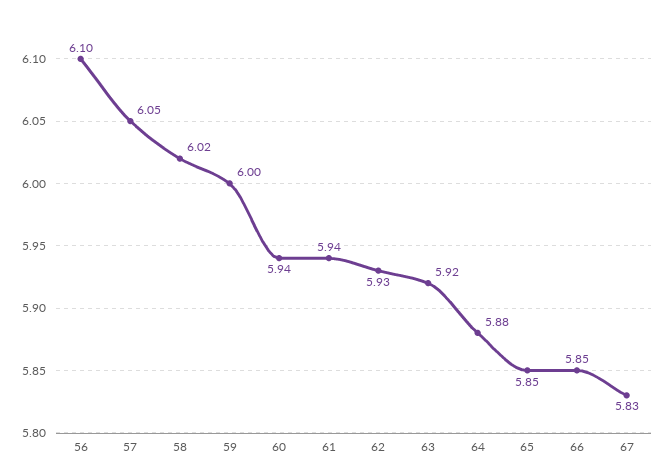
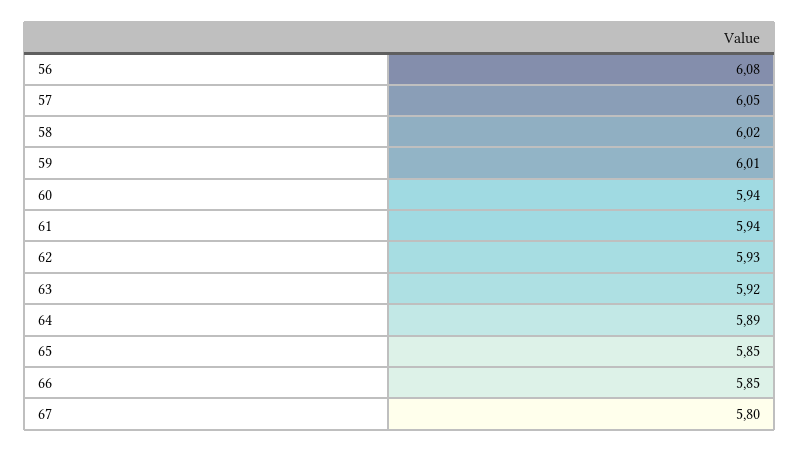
  {
-   "56": 6.1,
+   "56": 6.08,
    "57": 6.05,
    "58": 6.02,
-   "59": 6,
+   "59": 6.01,
    "60": 5.94,
    "61": 5.94,
    "62": 5.93,
    "63": 5.92,
-   "64": 5.88,
+   "64": 5.89,
    "65": 5.85,
    "66": 5.85,
-   "67": 5.83
+   "67": 5.8
  }

